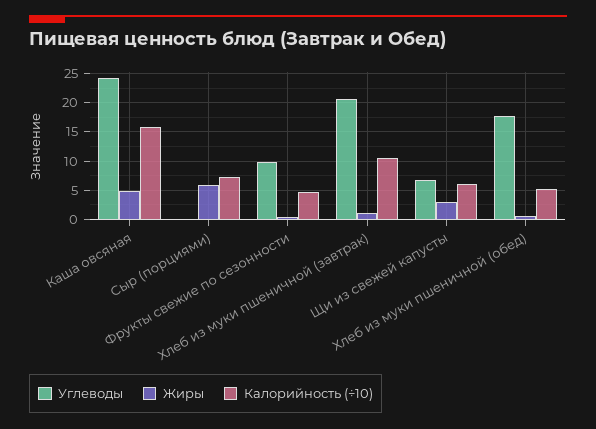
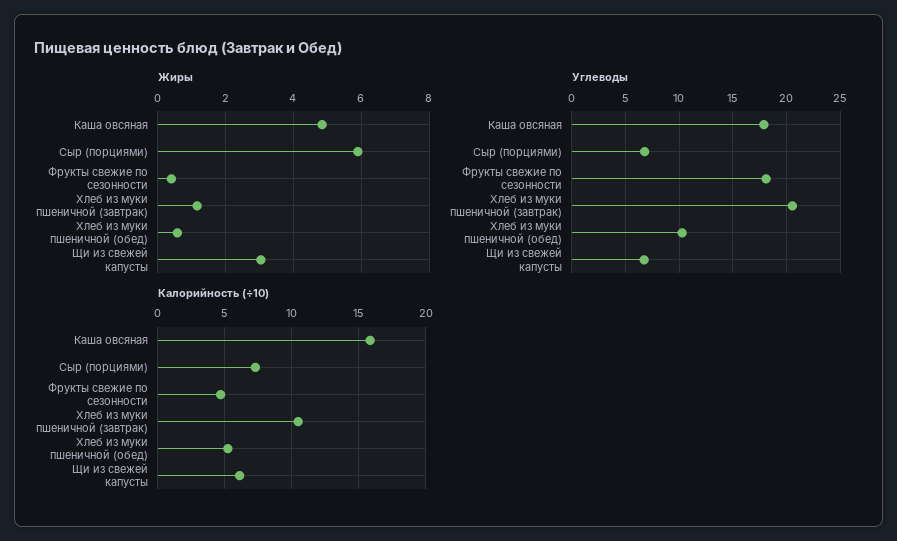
  {
    "Углеводы": {
-     "Каша овсяная": 25,
+     "Каша овсяная": 18,
-     "Сыр (порциями)": 0,
+     "Сыр (порциями)": 7,
-     "Фрукты свежие по сезонности": 10,
+     "Фрукты свежие по сезонности": 18,
      "Хлеб из муки пшеничной (завтрак)": 21,
      "Щи из свежей капусты": 7,
-     "Хлеб из муки пшеничной (обед)": 17.5
+     "Хлеб из муки пшеничной (обед)": 10
    },
    "Жиры": {
      "Каша овсяная": 4.8,
      "Сыр (порциями)": 6,
      "Фрукты свежие по сезонности": 0.4,
      "Хлеб из муки пшеничной (завтрак)": 1.2,
      "Щи из свежей капусты": 3,
      "Хлеб из муки пшеничной (обед)": 0.6
    },
    "Калорийность (÷10)": {
      "Каша овсяная": 16,
      "Сыр (порциями)": 7.5,
      "Фрукты свежие по сезонности": 4.5,
      "Хлеб из муки пшеничной (завтрак)": 10.5,
      "Щи из свежей капусты": 6,
      "Хлеб из муки пшеничной (обед)": 5
    }
  }

